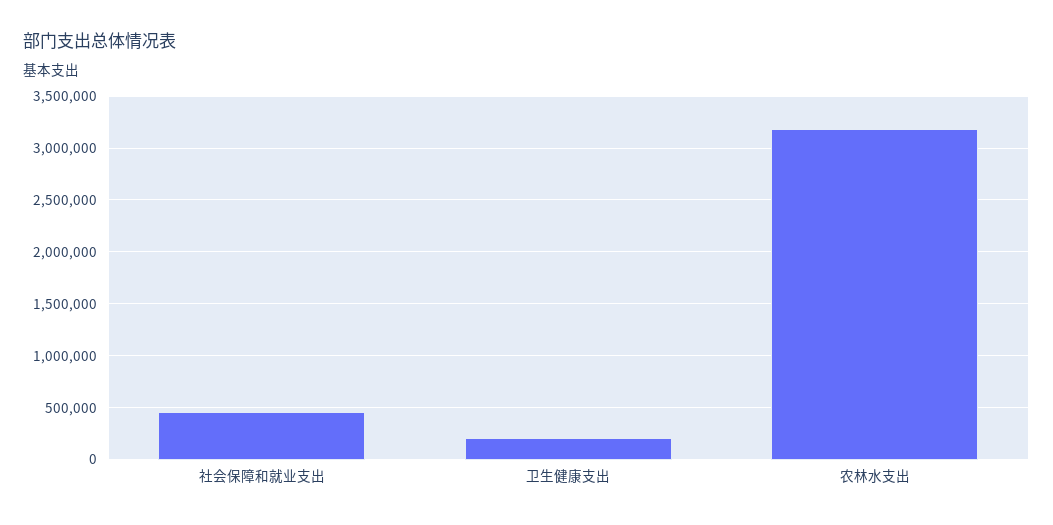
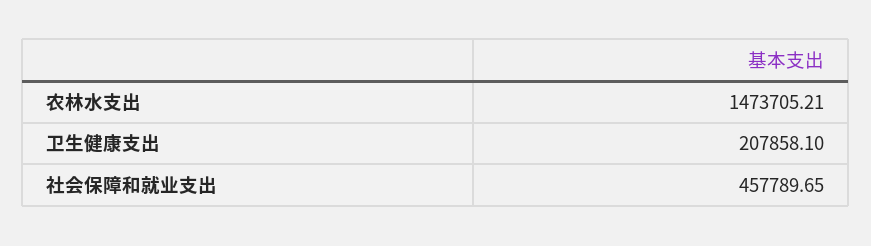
  {
    "社会保障和就业支出": 457789.65,
    "卫生健康支出": 207858.1,
-   "农林水支出": 3200000
+   "农林水支出": 1473705.21
  }

